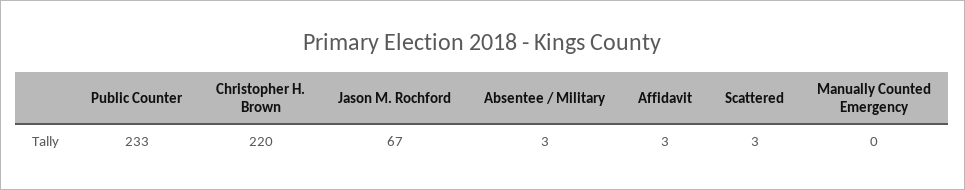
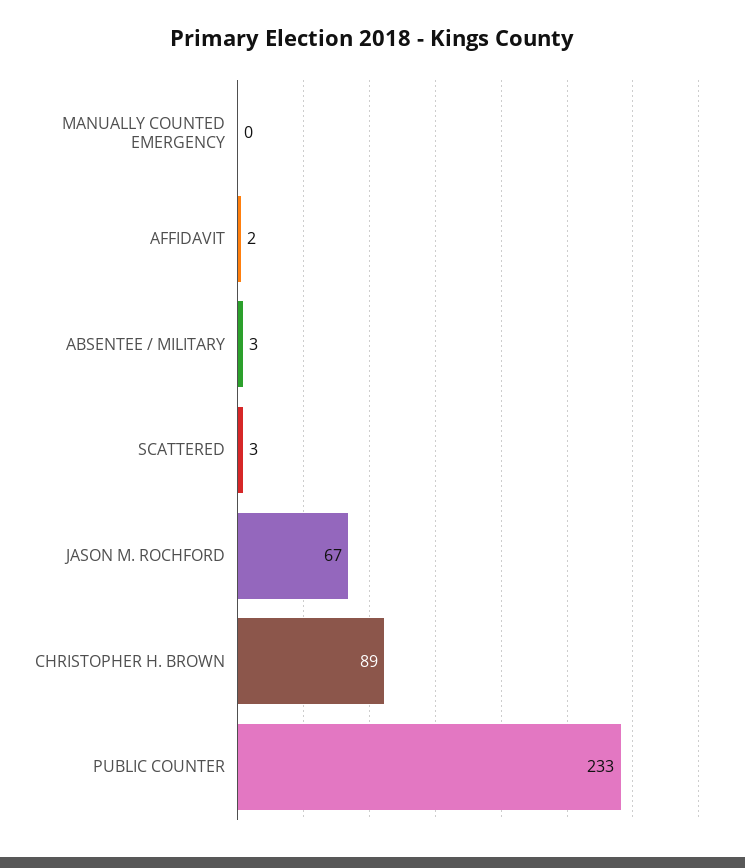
  {
    "Public Counter": 233,
-   "Christopher H. Brown": 220,
+   "Christopher H. Brown": 89,
    "Jason M. Rochford": 67,
    "Absentee / Military": 3,
-   "Affidavit": 3,
+   "Affidavit": 2,
    "Scattered": 3,
    "Manually Counted Emergency": 0
  }

